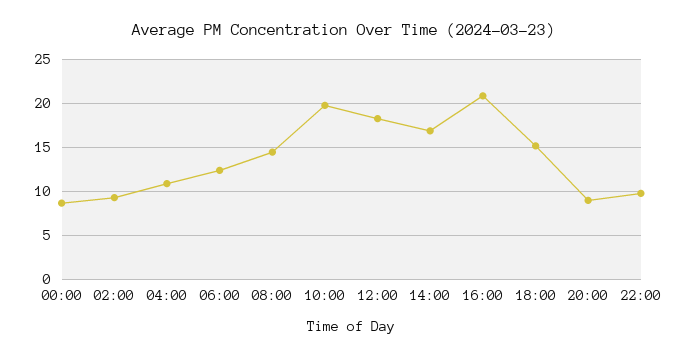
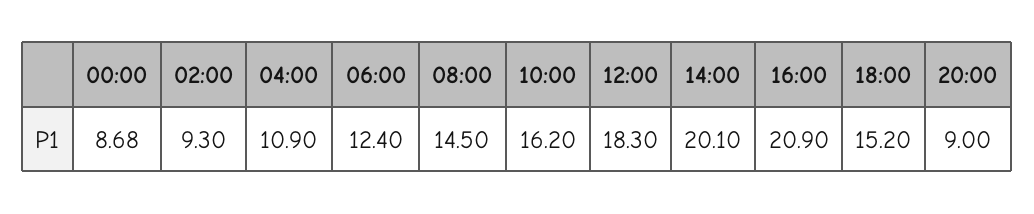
  {
    "00:00": 8.68,
    "02:00": 9.3,
    "04:00": 10.9,
    "06:00": 12.4,
    "08:00": 14.5,
-   "10:00": 20,
+   "10:00": 16.2,
    "12:00": 18.3,
-   "14:00": 17,
+   "14:00": 20.1,
    "16:00": 20.9,
    "18:00": 15.2,
-   "20:00": 9,
+   "20:00": 9
-   "22:00": 10
  }

